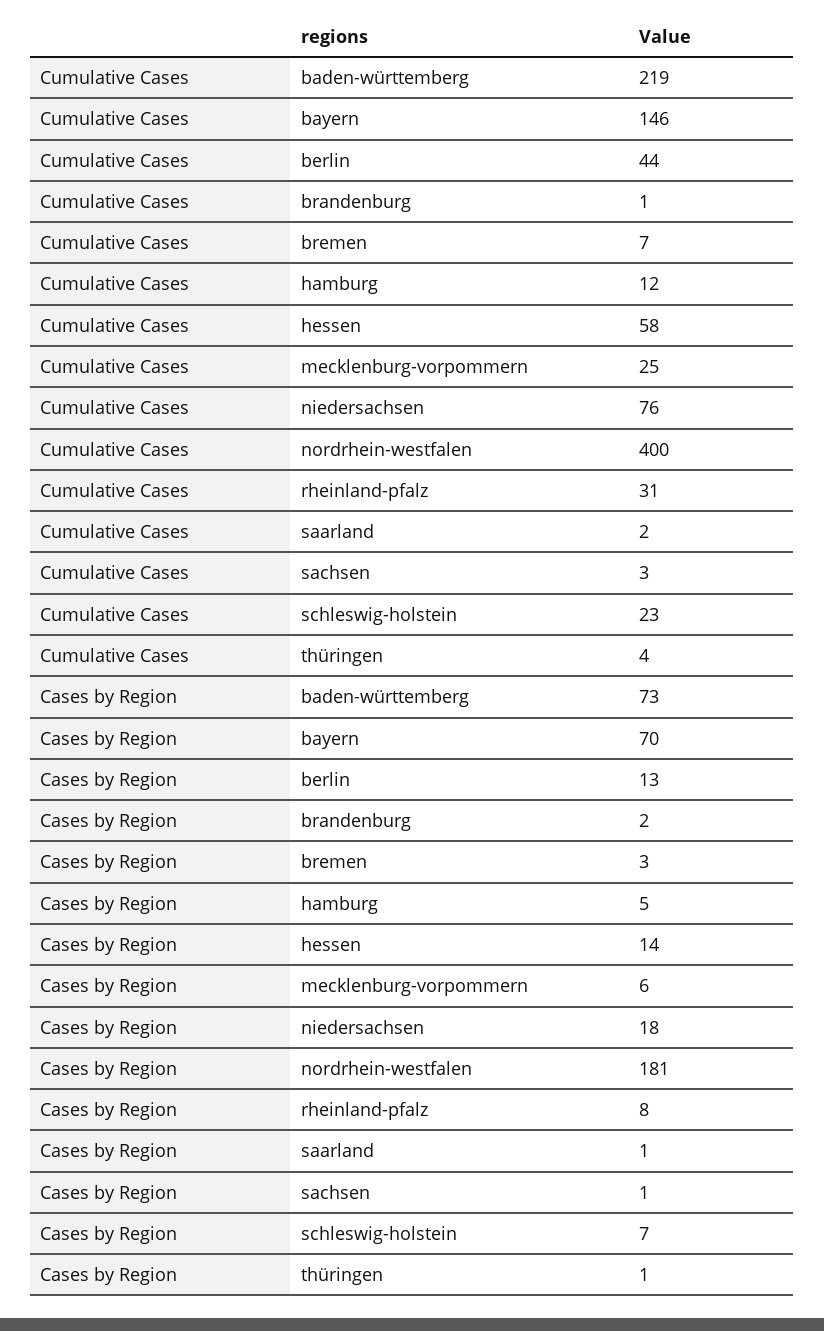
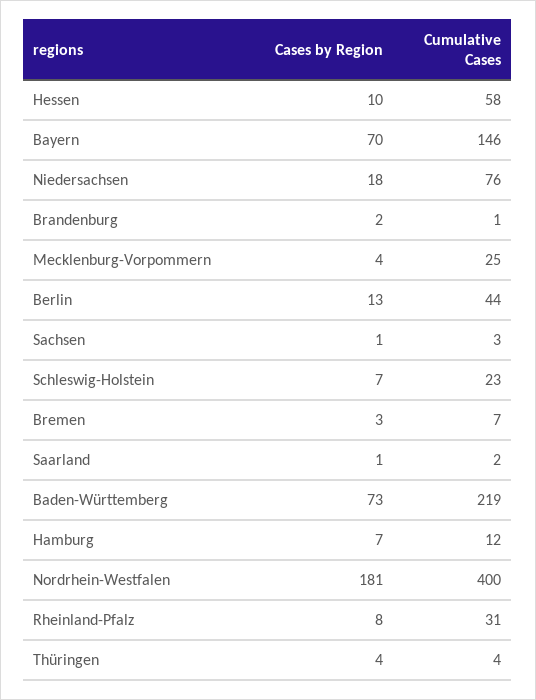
  {
    "Cumulative Cases": {
      "baden-württemberg": 219,
      "bayern": 146,
      "berlin": 44,
      "brandenburg": 1,
      "bremen": 7,
      "hamburg": 12,
      "hessen": 58,
      "mecklenburg-vorpommern": 25,
      "niedersachsen": 76,
      "nordrhein-westfalen": 400,
      "rheinland-pfalz": 31,
      "saarland": 2,
      "sachsen": 3,
      "schleswig-holstein": 23,
      "thüringen": 4
    },
    "Cases by Region": {
      "baden-württemberg": 73,
      "bayern": 70,
      "berlin": 13,
      "brandenburg": 2,
      "bremen": 3,
-     "hamburg": 5,
+     "hamburg": 7,
-     "hessen": 14,
+     "hessen": 10,
-     "mecklenburg-vorpommern": 6,
+     "mecklenburg-vorpommern": 4,
      "niedersachsen": 18,
      "nordrhein-westfalen": 181,
      "rheinland-pfalz": 8,
      "saarland": 1,
      "sachsen": 1,
      "schleswig-holstein": 7,
-     "thüringen": 1
+     "thüringen": 4
    }
  }

